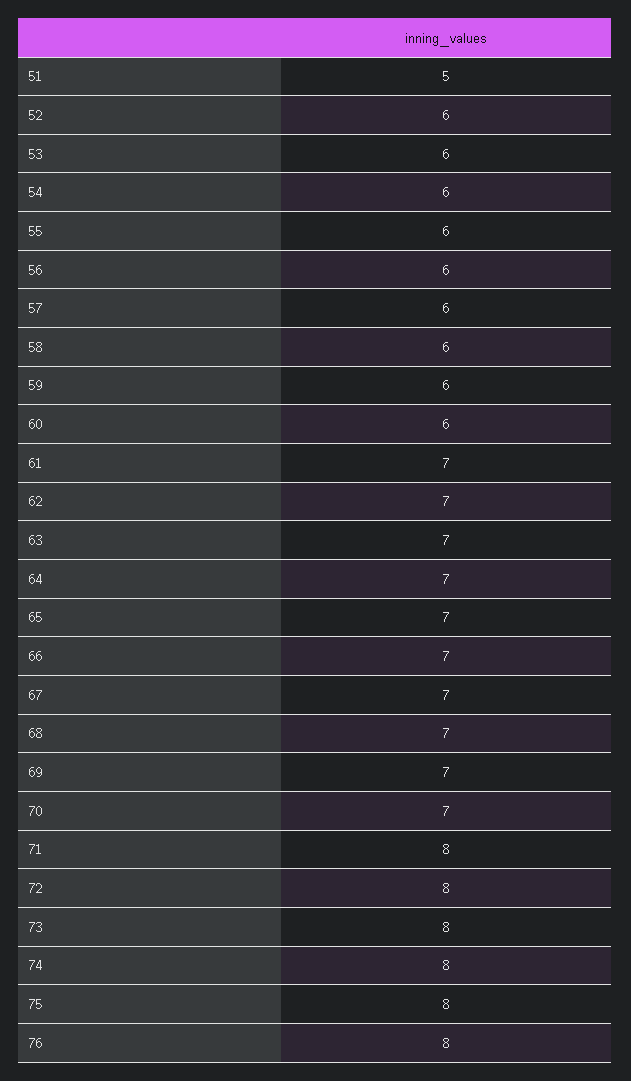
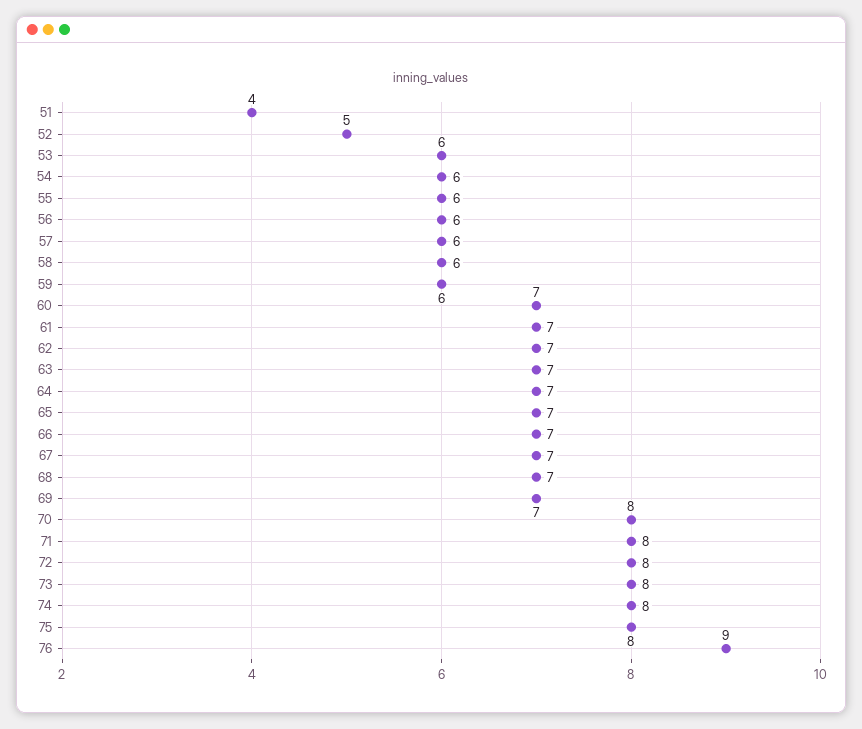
  {
-   "51": 5,
+   "51": 4,
-   "52": 6,
+   "52": 5,
    "53": 6,
    "54": 6,
    "55": 6,
    "56": 6,
    "57": 6,
    "58": 6,
    "59": 6,
-   "60": 6,
+   "60": 7,
    "61": 7,
    "62": 7,
    "63": 7,
    "64": 7,
    "65": 7,
    "66": 7,
    "67": 7,
    "68": 7,
    "69": 7,
-   "70": 7,
+   "70": 8,
    "71": 8,
    "72": 8,
    "73": 8,
    "74": 8,
    "75": 8,
-   "76": 8
+   "76": 9
  }

